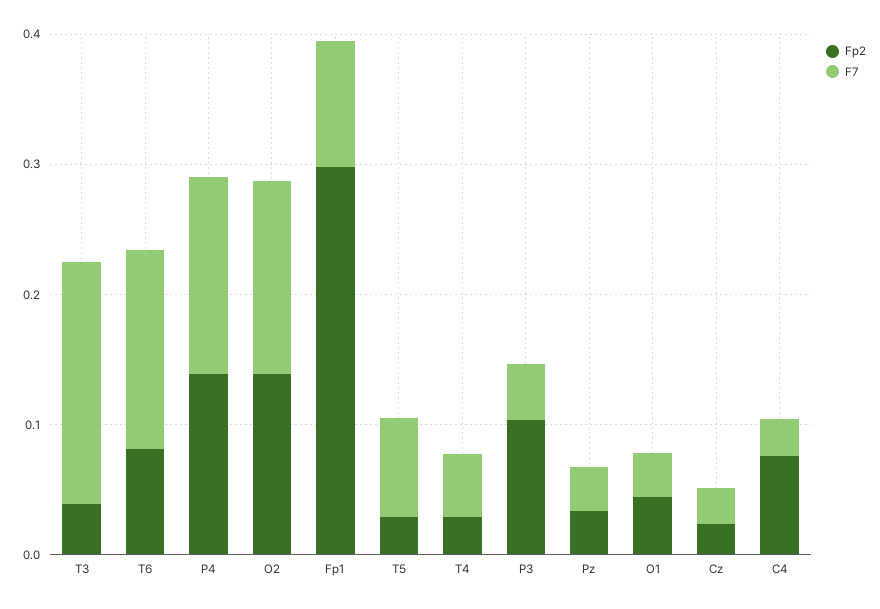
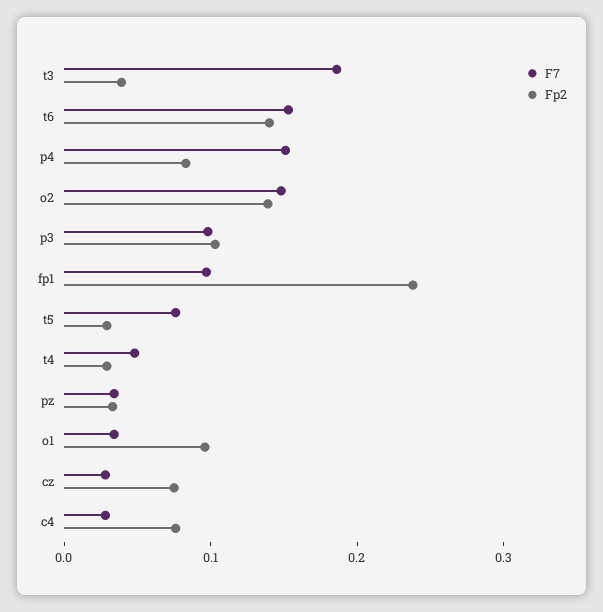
  {
    "Fp2": {
      "T3": 0.04,
-     "T6": 0.08,
+     "T6": 0.14,
-     "P4": 0.14,
+     "P4": 0.08,
      "O2": 0.14,
-     "Fp1": 0.3,
+     "Fp1": 0.24,
      "T5": 0.02,
      "T4": 0.02,
      "P3": 0.1,
      "Pz": 0.04,
-     "O1": 0.04,
+     "O1": 0.1,
-     "Cz": 0.02,
+     "Cz": 0.08,
      "C4": 0.08
    },
    "F7": {
      "T3": 0.18,
      "T6": 0.16,
      "P4": 0.16,
      "O2": 0.14,
      "Fp1": 0.1,
      "T5": 0.08,
      "T4": 0.04,
-     "P3": 0.04,
+     "P3": 0.1,
      "Pz": 0.04,
      "O1": 0.04,
      "Cz": 0.02,
      "C4": 0.02
    }
  }

